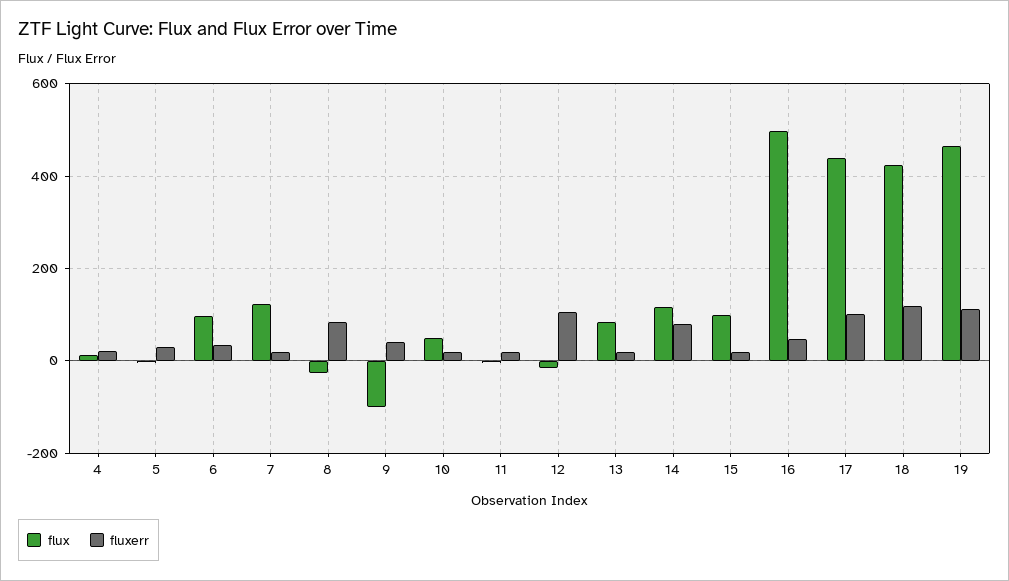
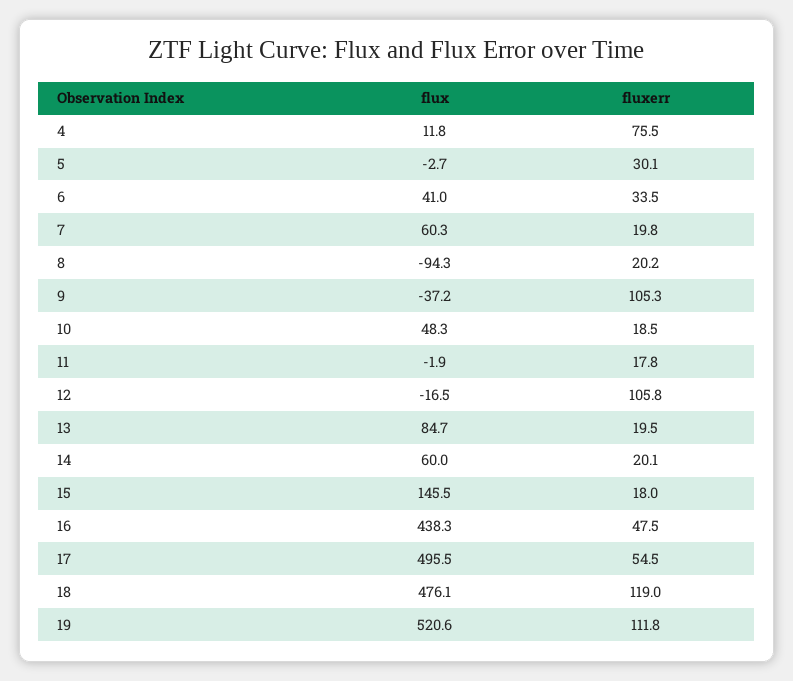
  {
    "flux": {
      "4": 11.8,
      "5": -2.7,
-     "6": 100,
+     "6": 41,
-     "7": 120,
+     "7": 60.3,
-     "8": -20,
+     "8": -94.3,
-     "9": -100,
+     "9": -37.2,
      "10": 48.3,
      "11": -1.9,
      "12": -16.5,
      "13": 84.7,
-     "14": 120,
+     "14": 60,
-     "15": 100,
+     "15": 145.5,
-     "16": 500,
+     "16": 438.3,
-     "17": 440,
+     "17": 495.5,
-     "18": 420,
+     "18": 476.1,
-     "19": 460
+     "19": 520.6
    },
    "fluxerr": {
-     "4": 20,
+     "4": 75.5,
      "5": 30.1,
      "6": 33.5,
      "7": 19.8,
-     "8": 80,
+     "8": 20.2,
-     "9": 40,
+     "9": 105.3,
      "10": 18.5,
      "11": 17.8,
      "12": 105.8,
      "13": 19.5,
-     "14": 80,
+     "14": 20.1,
      "15": 18,
      "16": 47.5,
-     "17": 100,
+     "17": 54.5,
      "18": 119,
      "19": 111.8
    }
  }

